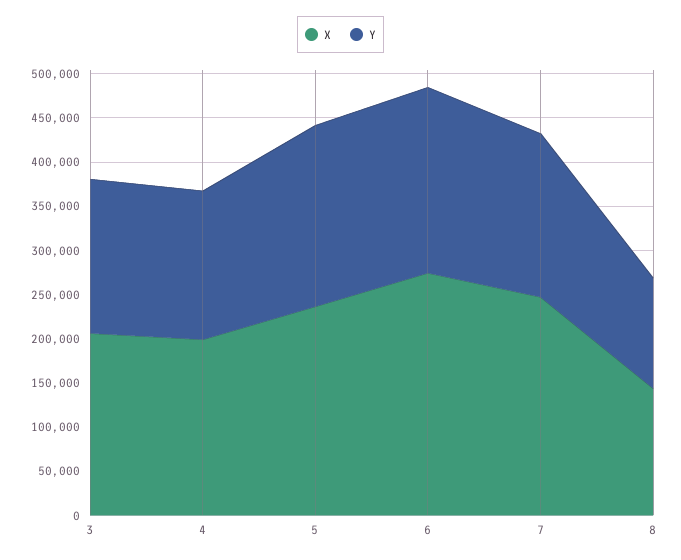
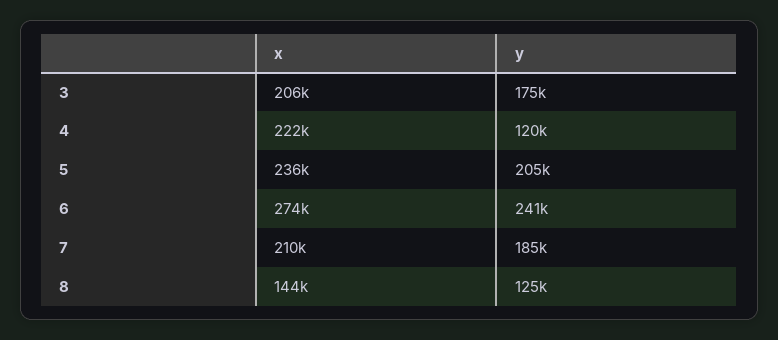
  {
    "X": {
      "3": 206000,
-     "4": 200000,
+     "4": 222000,
      "5": 236000,
      "6": 274000,
-     "7": 250000,
+     "7": 210000,
      "8": 144000
    },
    "Y": {
      "3": 175000,
-     "4": 170000,
+     "4": 120000,
      "5": 205000,
-     "6": 210000,
+     "6": 241000,
      "7": 185000,
      "8": 125000
    }
  }

